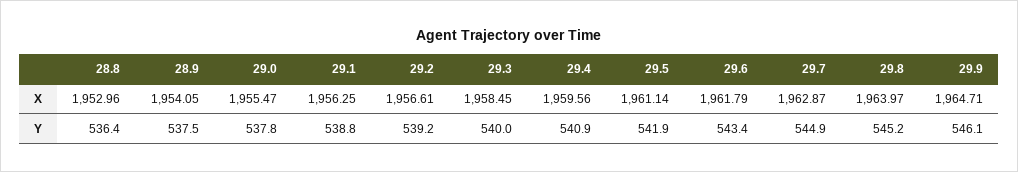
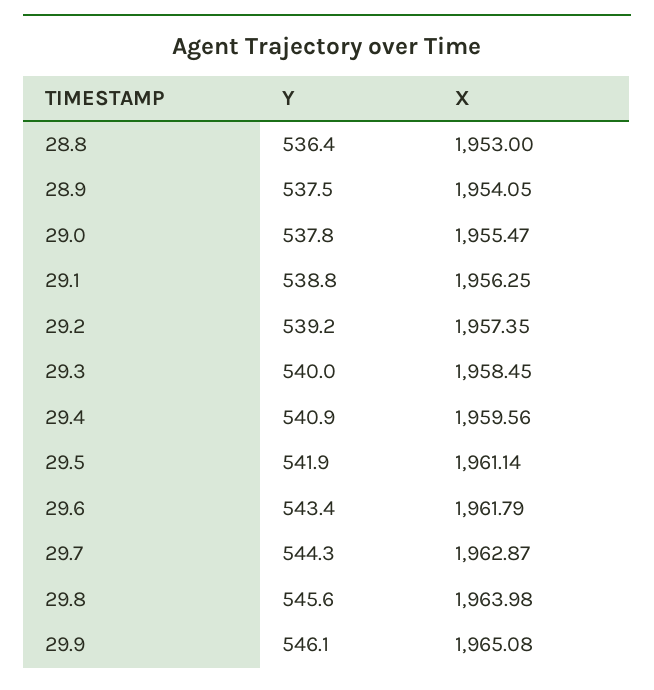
  {
    "28.8": {
-     "X": 1952.96,
+     "X": 1953,
      "Y": 536.4
    },
    "28.9": {
      "X": 1954.05,
      "Y": 537.5
    },
    "29.0": {
      "X": 1955.47,
      "Y": 537.8
    },
    "29.1": {
      "X": 1956.25,
      "Y": 538.8
    },
    "29.2": {
-     "X": 1956.61,
+     "X": 1957.35,
      "Y": 539.2
    },
    "29.3": {
      "X": 1958.45,
      "Y": 540
    },
    "29.4": {
      "X": 1959.56,
      "Y": 540.9
    },
    "29.5": {
      "X": 1961.14,
      "Y": 541.9
    },
    "29.6": {
      "X": 1961.79,
      "Y": 543.4
    },
    "29.7": {
      "X": 1962.87,
-     "Y": 544.9
+     "Y": 544.3
    },
    "29.8": {
-     "X": 1963.97,
+     "X": 1963.98,
-     "Y": 545.2
+     "Y": 545.6
    },
    "29.9": {
-     "X": 1964.71,
+     "X": 1965.08,
      "Y": 546.1
    }
  }

